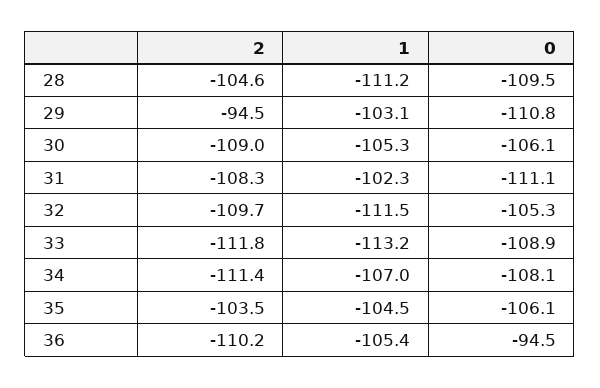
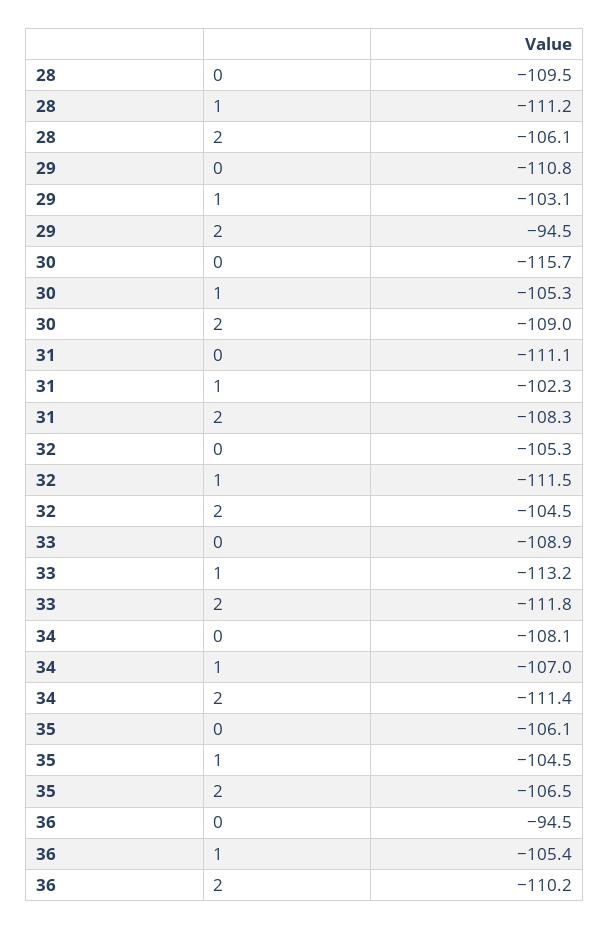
  {
    "2": {
-     "28": -104.6,
+     "28": -106.1,
      "29": -94.5,
      "30": -109,
      "31": -108.3,
-     "32": -109.7,
+     "32": -104.5,
      "33": -111.8,
      "34": -111.4,
-     "35": -103.5,
+     "35": -106.5,
      "36": -110.2
    },
    "1": {
      "28": -111.2,
      "29": -103.1,
      "30": -105.3,
      "31": -102.3,
      "32": -111.5,
      "33": -113.2,
      "34": -107,
      "35": -104.5,
      "36": -105.4
    },
    "0": {
      "28": -109.5,
      "29": -110.8,
-     "30": -106.1,
+     "30": -115.7,
      "31": -111.1,
      "32": -105.3,
      "33": -108.9,
      "34": -108.1,
      "35": -106.1,
      "36": -94.5
    }
  }

